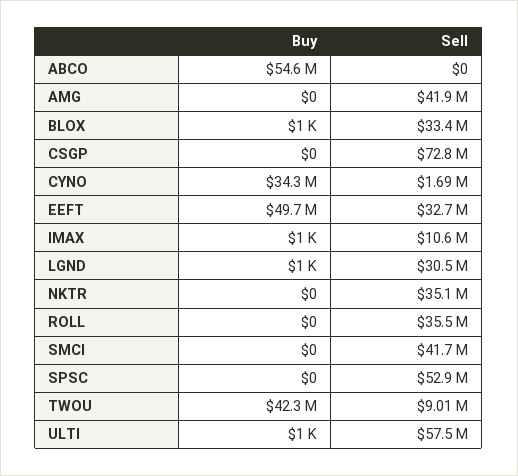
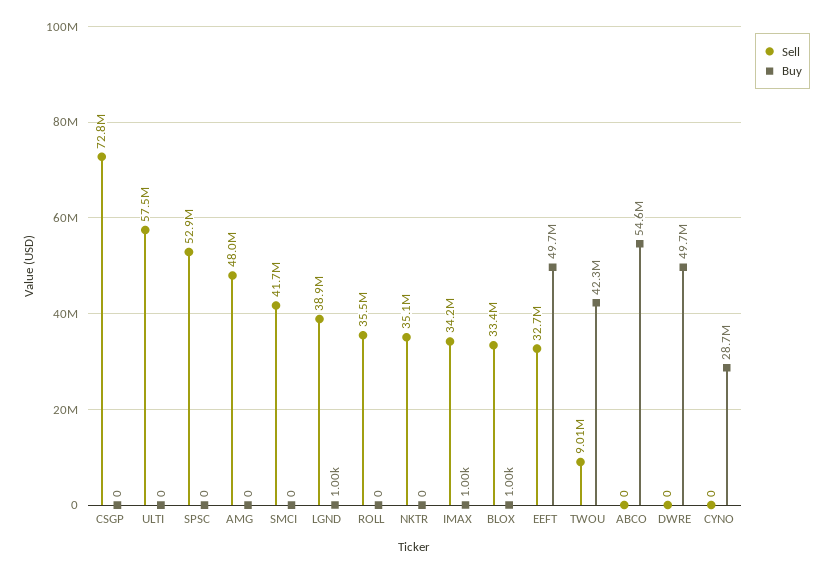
  {
    "Buy": {
      "ABCO": 54600000,
      "AMG": 0,
      "BLOX": 1000,
      "CSGP": 0,
-     "CYNO": 34300000,
+     "CYNO": 28700000,
      "EEFT": 49700000,
      "IMAX": 1000,
      "LGND": 1000,
      "NKTR": 0,
      "ROLL": 0,
      "SMCI": 0,
      "SPSC": 0,
      "TWOU": 42300000,
-     "ULTI": 1000
+     "ULTI": 0,
+     "DWRE": 49700000
    },
    "Sell": {
      "ABCO": 0,
-     "AMG": 41900000,
+     "AMG": 48000000,
      "BLOX": 33400000,
      "CSGP": 72800000,
-     "CYNO": 1690000,
+     "CYNO": 0,
      "EEFT": 32700000,
-     "IMAX": 10600000,
+     "IMAX": 34200000,
-     "LGND": 30500000,
+     "LGND": 38900000,
      "NKTR": 35100000,
      "ROLL": 35500000,
      "SMCI": 41700000,
      "SPSC": 52900000,
      "TWOU": 9010000,
-     "ULTI": 57500000
+     "ULTI": 57500000,
+     "DWRE": 0
    }
  }

